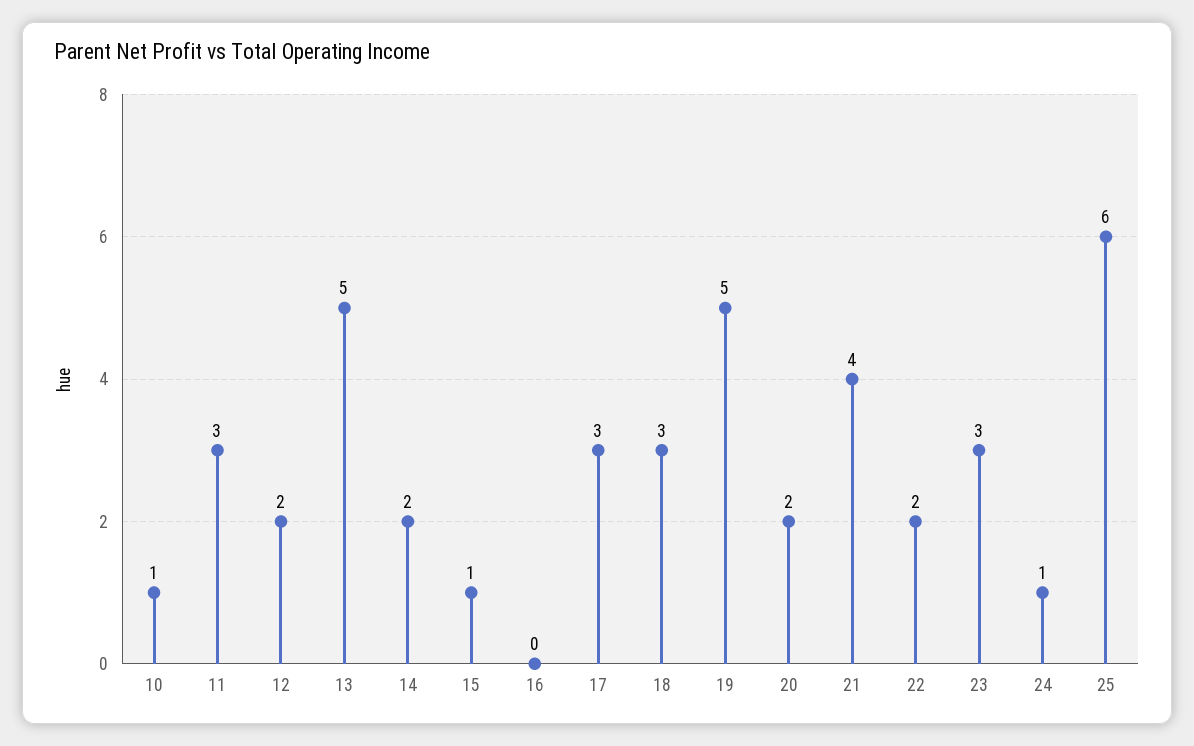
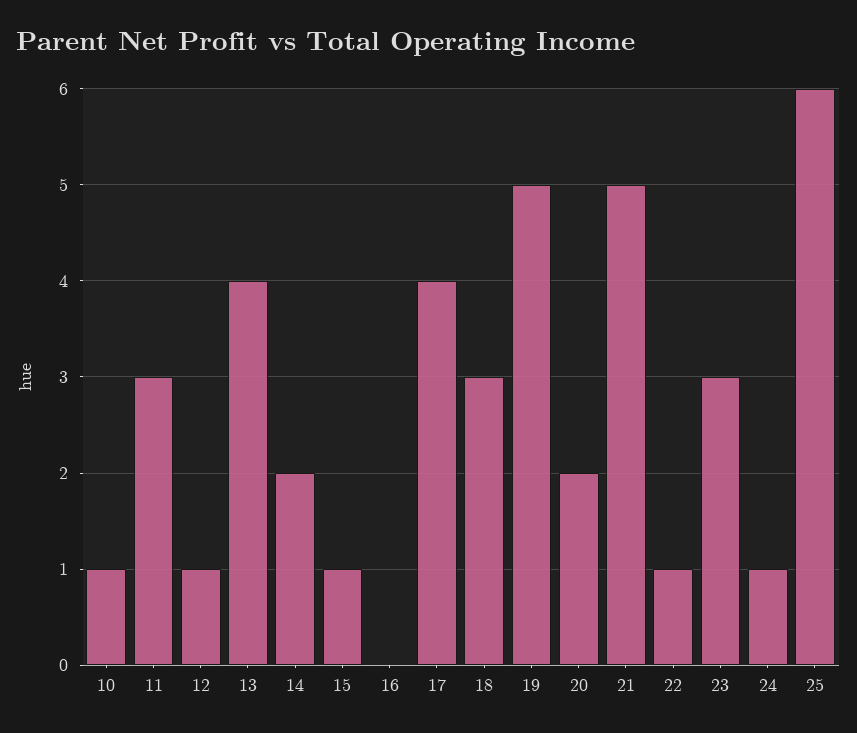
  {
    "10": 1,
    "11": 3,
-   "12": 2,
+   "12": 1,
-   "13": 5,
+   "13": 4,
    "14": 2,
    "15": 1,
    "16": 0,
-   "17": 3,
+   "17": 4,
    "18": 3,
    "19": 5,
    "20": 2,
-   "21": 4,
+   "21": 5,
-   "22": 2,
+   "22": 1,
    "23": 3,
    "24": 1,
    "25": 6
  }

